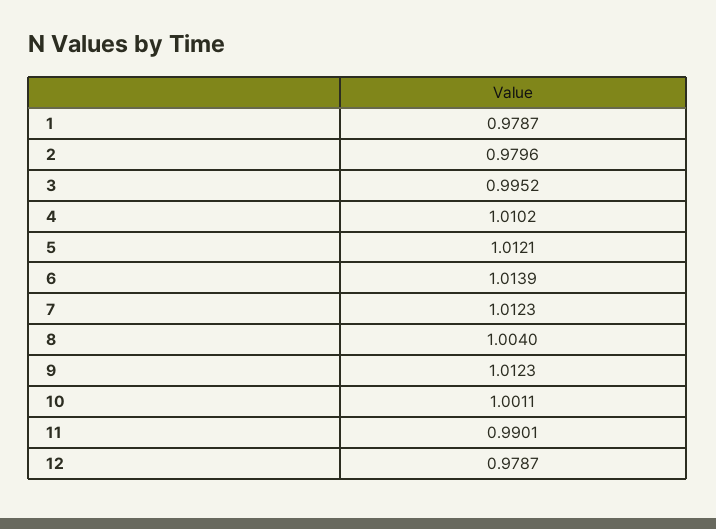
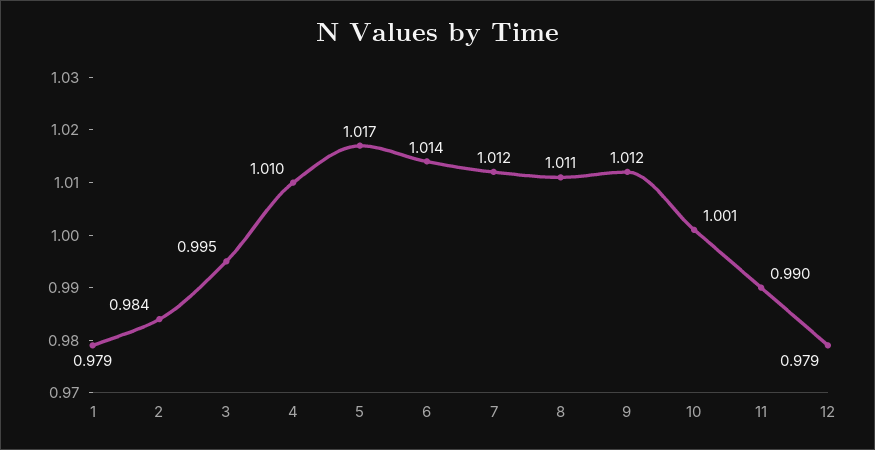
  {
    "1": 0.9787,
-   "2": 0.9796,
+   "2": 0.984,
    "3": 0.9952,
    "4": 1.0102,
-   "5": 1.0121,
+   "5": 1.017,
    "6": 1.0139,
    "7": 1.0123,
-   "8": 1.004,
+   "8": 1.011,
    "9": 1.0123,
    "10": 1.0011,
    "11": 0.9901,
    "12": 0.9787
  }

